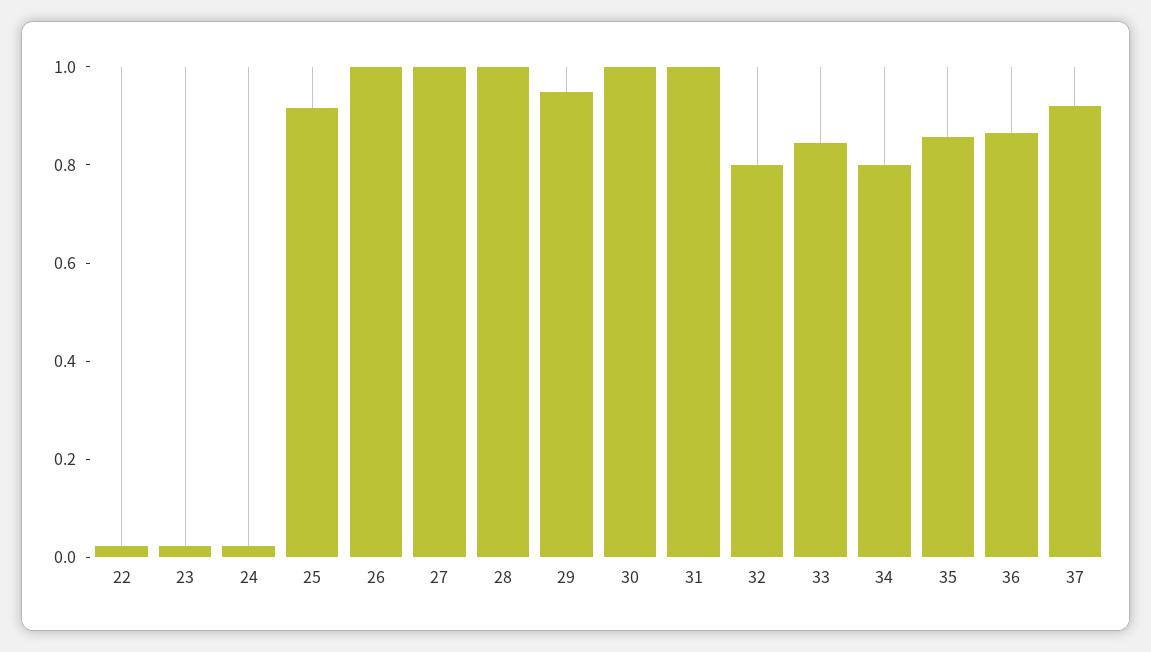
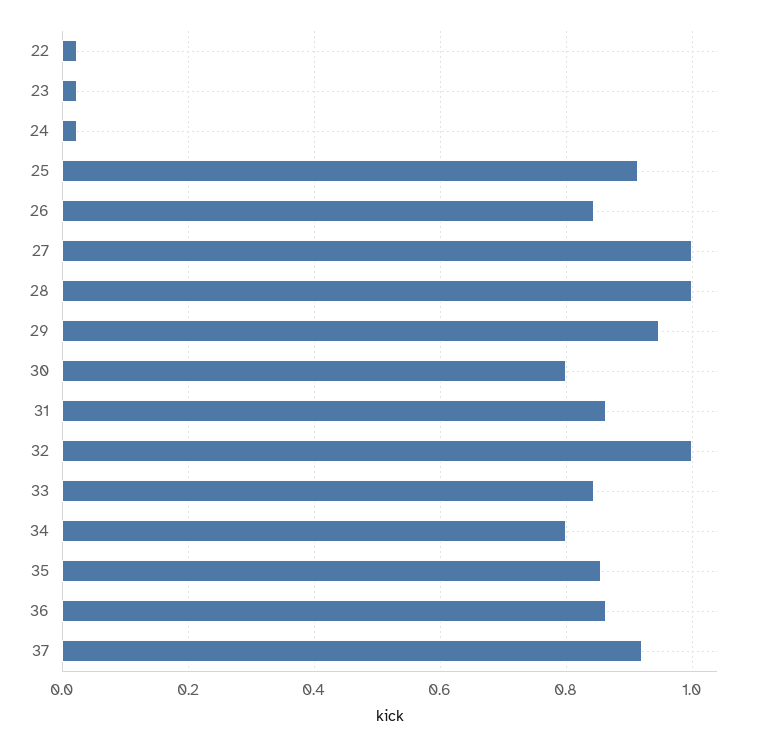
  {
    "22": 0.02,
    "23": 0.02,
    "24": 0.02,
    "25": 0.92,
-   "26": 1,
+   "26": 0.84,
    "27": 1,
    "28": 1,
    "29": 0.94,
-   "30": 1,
+   "30": 0.8,
-   "31": 1,
+   "31": 0.86,
-   "32": 0.8,
+   "32": 1,
    "33": 0.84,
    "34": 0.8,
    "35": 0.86,
    "36": 0.86,
    "37": 0.92
  }

